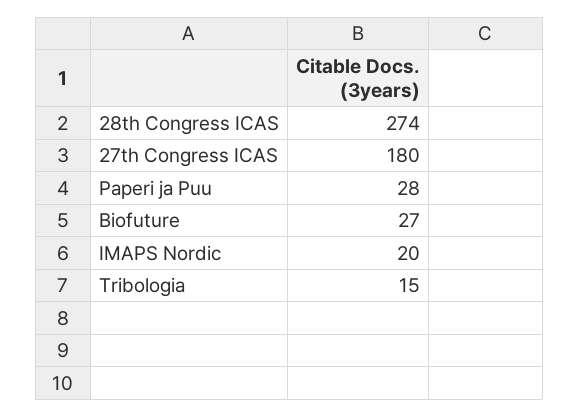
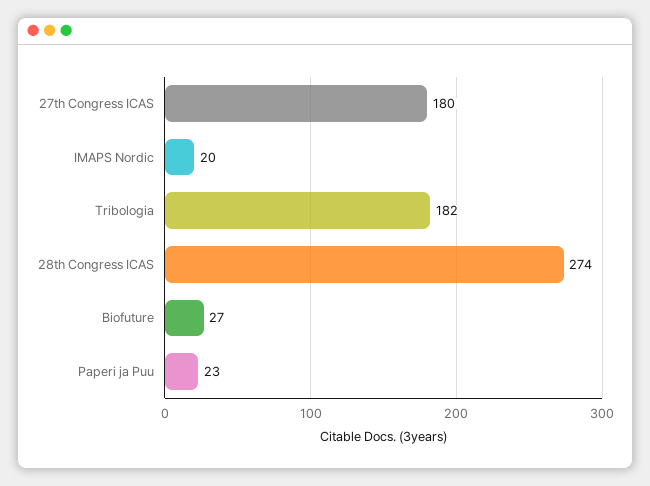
  {
    "28th Congress ICAS": 274,
    "27th Congress ICAS": 180,
-   "Paperi ja Puu": 28,
+   "Paperi ja Puu": 23,
    "Biofuture": 27,
    "IMAPS Nordic": 20,
-   "Tribologia": 15
+   "Tribologia": 182
  }

